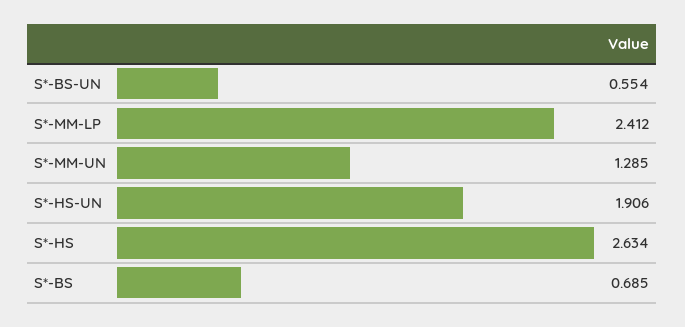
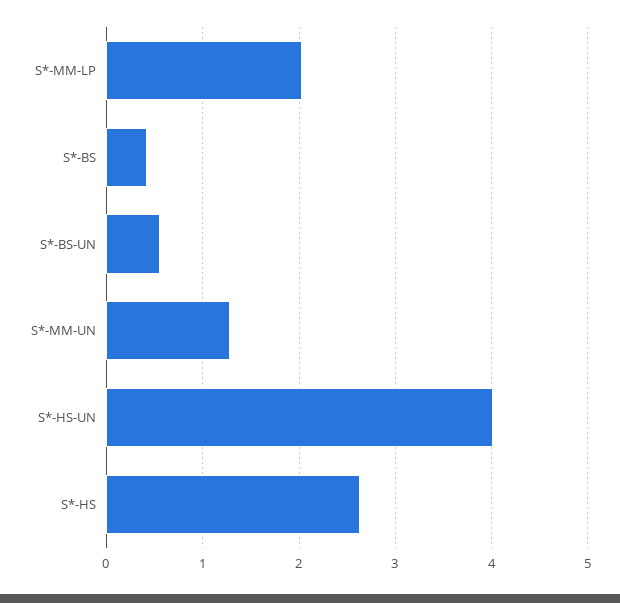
  {
    "S*-BS-UN": 0.554,
-   "S*-MM-LP": 2.412,
+   "S*-MM-LP": 2,
    "S*-MM-UN": 1.285,
-   "S*-HS-UN": 1.906,
+   "S*-HS-UN": 4,
    "S*-HS": 2.634,
-   "S*-BS": 0.685
+   "S*-BS": 0.4
  }

